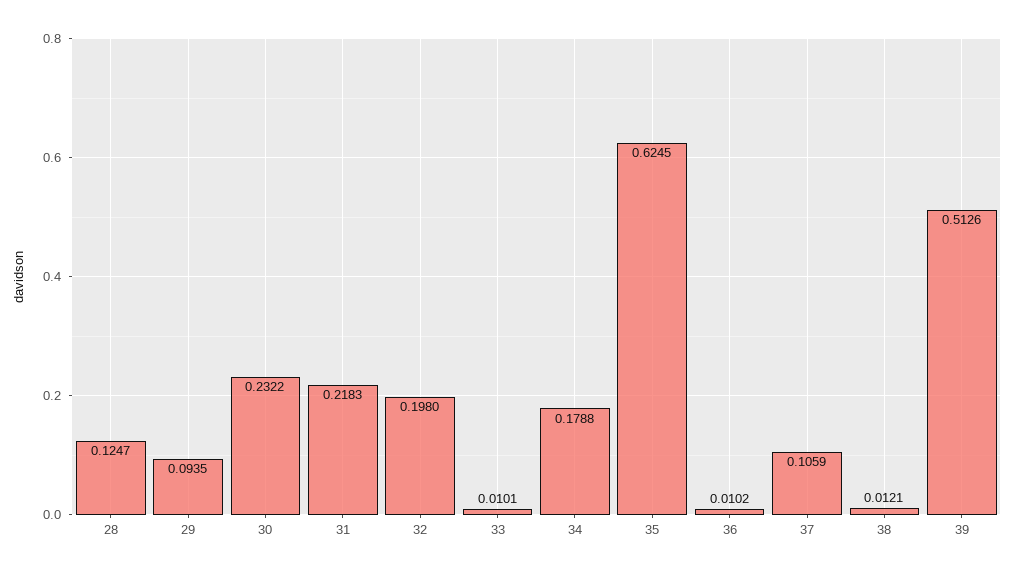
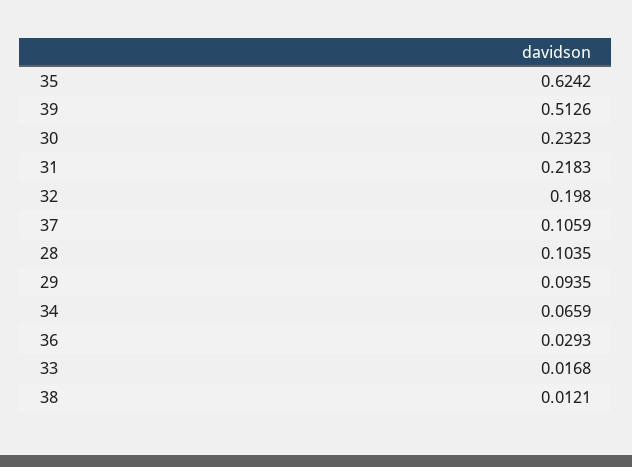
  {
-   "28": 0.1247,
+   "28": 0.1035,
    "29": 0.0935,
-   "30": 0.2322,
+   "30": 0.2323,
    "31": 0.2183,
    "32": 0.198,
-   "33": 0.0101,
+   "33": 0.0168,
-   "34": 0.1788,
+   "34": 0.0659,
-   "35": 0.6245,
+   "35": 0.6242,
-   "36": 0.0102,
+   "36": 0.0293,
    "37": 0.1059,
    "38": 0.0121,
    "39": 0.5126
  }

